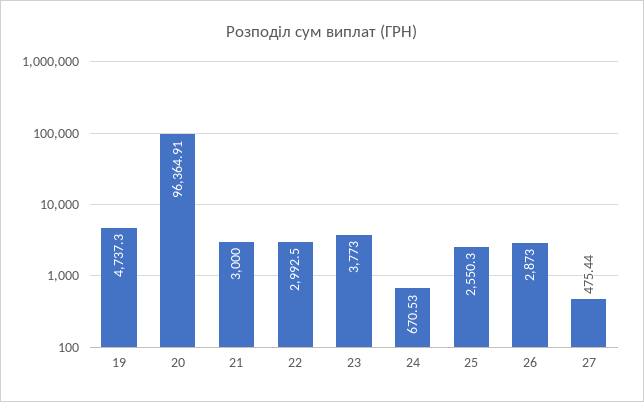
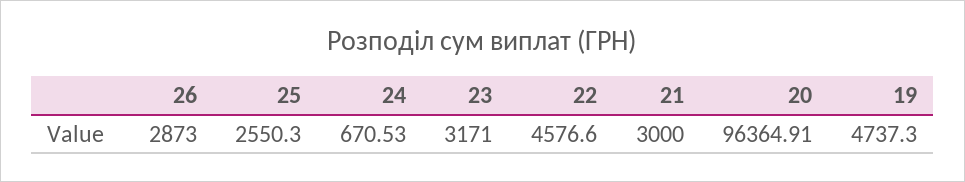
  {
    "19": 4737.3,
    "20": 96364.91,
    "21": 3000,
-   "22": 2992.5,
+   "22": 4576.6,
-   "23": 3773,
+   "23": 3171,
    "24": 670.53,
    "25": 2550.3,
-   "26": 2873,
+   "26": 2873
-   "27": 475.44
  }

